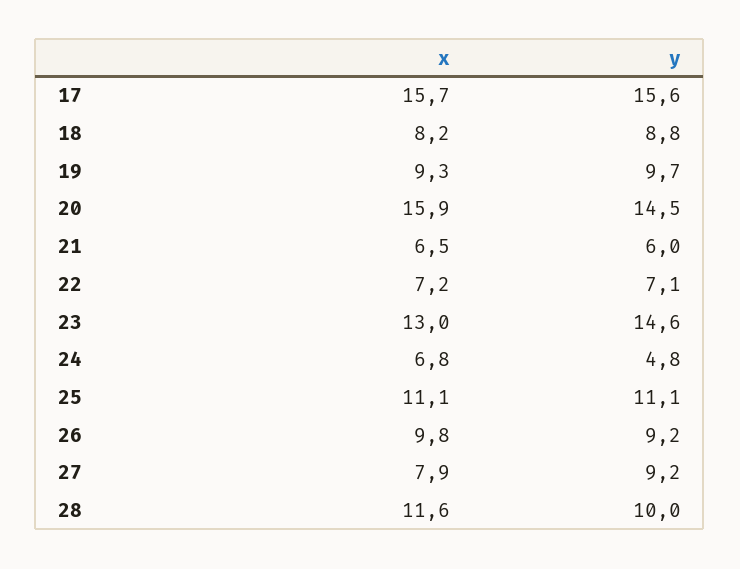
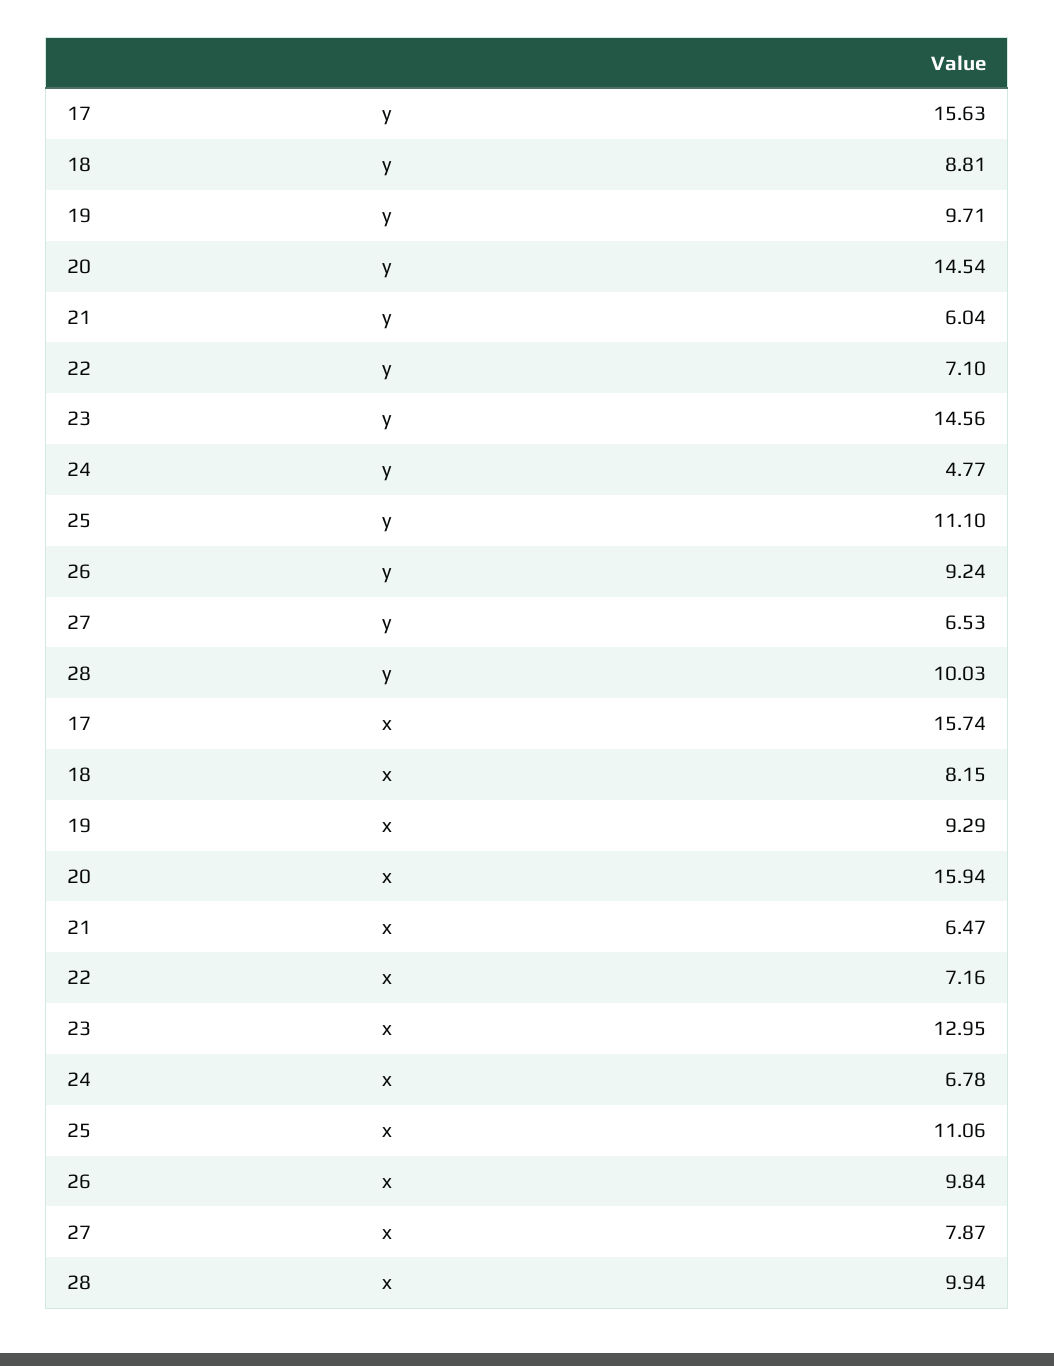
  {
    "x": {
      "17": 15.74,
      "18": 8.15,
      "19": 9.29,
      "20": 15.94,
      "21": 6.47,
      "22": 7.16,
      "23": 12.95,
      "24": 6.78,
      "25": 11.06,
      "26": 9.84,
      "27": 7.87,
-     "28": 11.6
+     "28": 9.94
    },
    "y": {
      "17": 15.63,
      "18": 8.81,
      "19": 9.71,
      "20": 14.54,
      "21": 6.04,
      "22": 7.1,
      "23": 14.56,
      "24": 4.77,
      "25": 11.1,
      "26": 9.24,
-     "27": 9.2,
+     "27": 6.53,
      "28": 10.03
    }
  }

